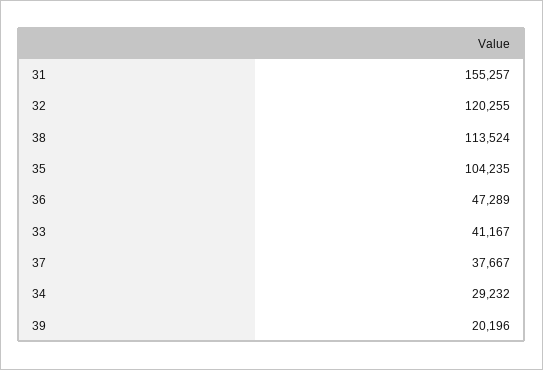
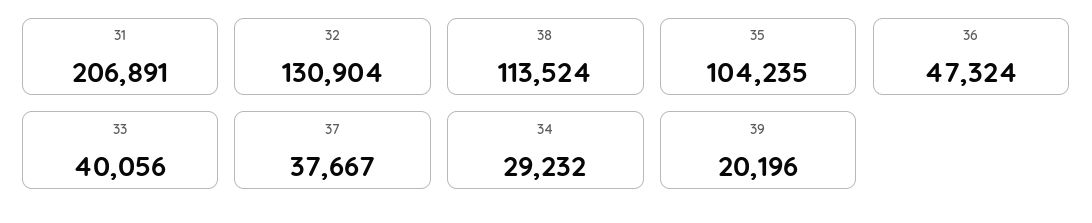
  {
-   "31": 155257,
+   "31": 206891,
-   "32": 120255,
+   "32": 130904,
    "38": 113524,
    "35": 104235,
-   "36": 47289,
+   "36": 47324,
-   "33": 41167,
+   "33": 40056,
    "37": 37667,
    "34": 29232,
    "39": 20196
  }

